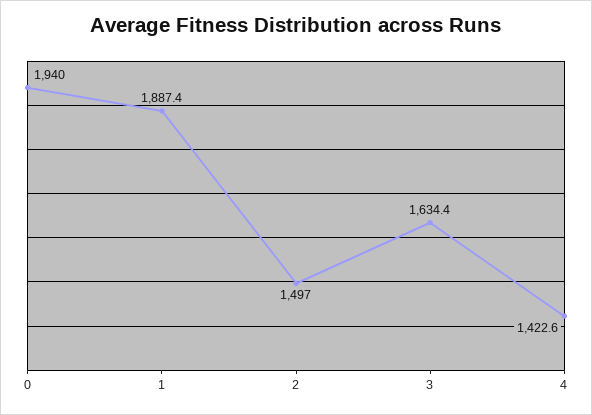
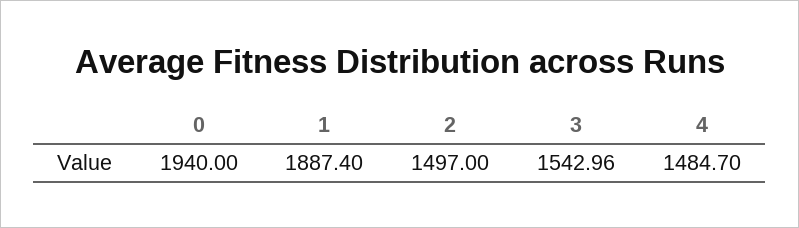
  {
    "0": 1940,
    "1": 1887.4,
    "2": 1497,
-   "3": 1634.4,
+   "3": 1542.96,
-   "4": 1422.6
+   "4": 1484.7
  }

